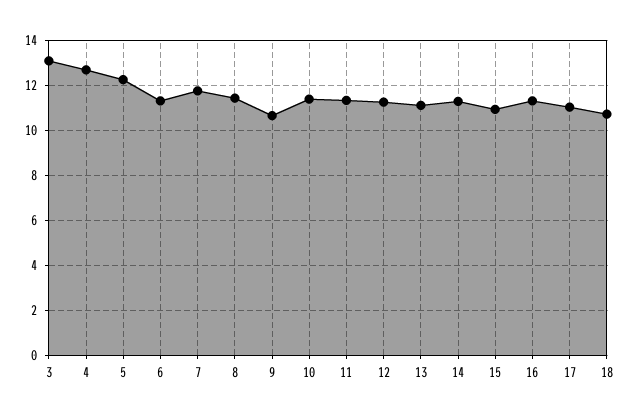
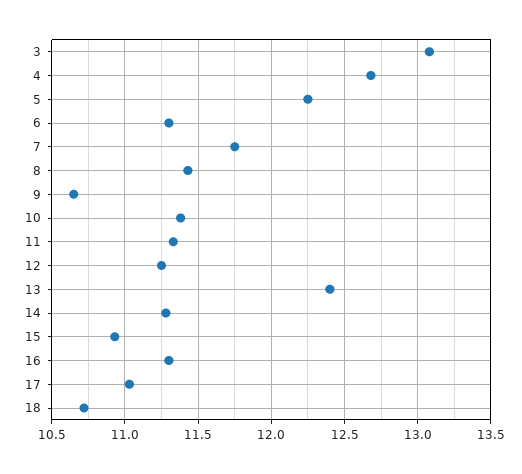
  {
    "3": 13.1,
    "4": 12.7,
    "5": 12.25,
    "6": 11.3,
    "7": 11.75,
    "8": 11.45,
    "9": 10.65,
    "10": 11.4,
    "11": 11.35,
    "12": 11.25,
-   "13": 11,
+   "13": 12.4,
    "14": 11.3,
    "15": 10.95,
    "16": 11.3,
    "17": 11.05,
    "18": 10.7
  }

